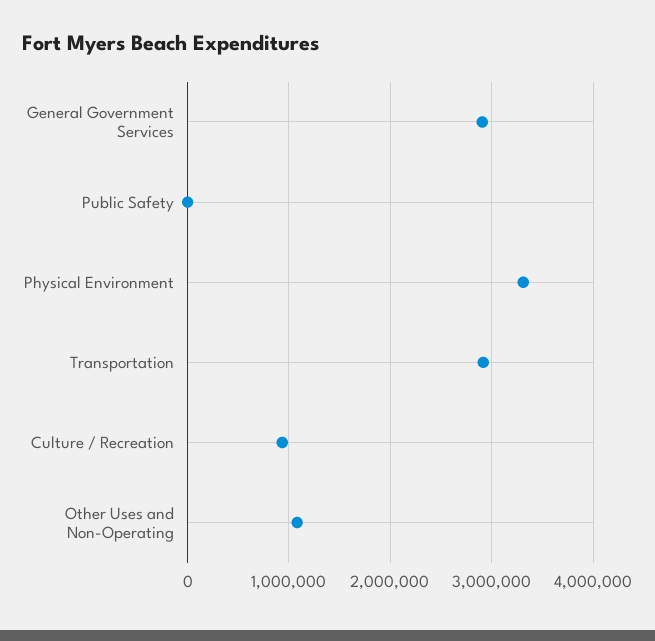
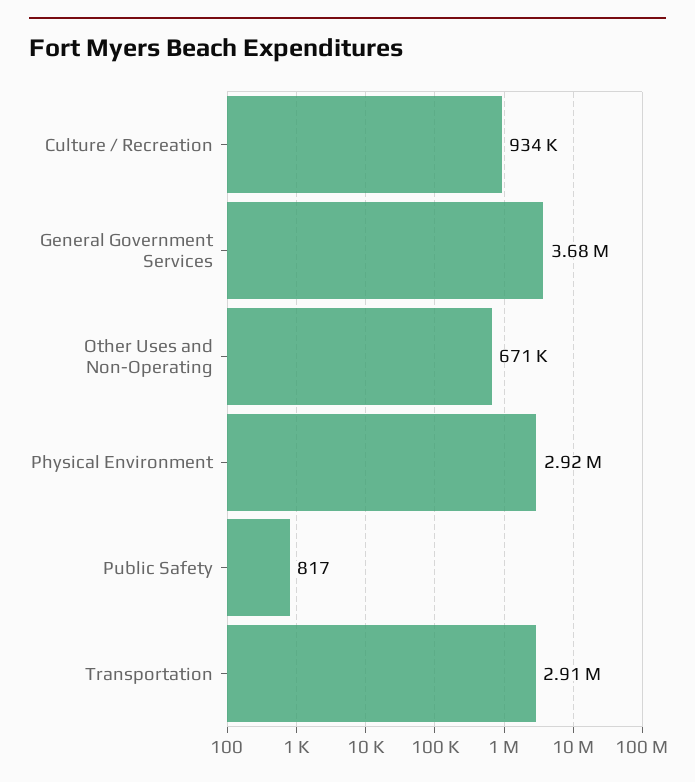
  {
-   "General Government Services": 2900000,
+   "General Government Services": 3680000,
    "Public Safety": 817,
-   "Physical Environment": 3300000,
+   "Physical Environment": 2920000,
    "Transportation": 2910000,
    "Culture / Recreation": 934000,
-   "Other Uses and Non-Operating": 1100000
+   "Other Uses and Non-Operating": 671000
  }

